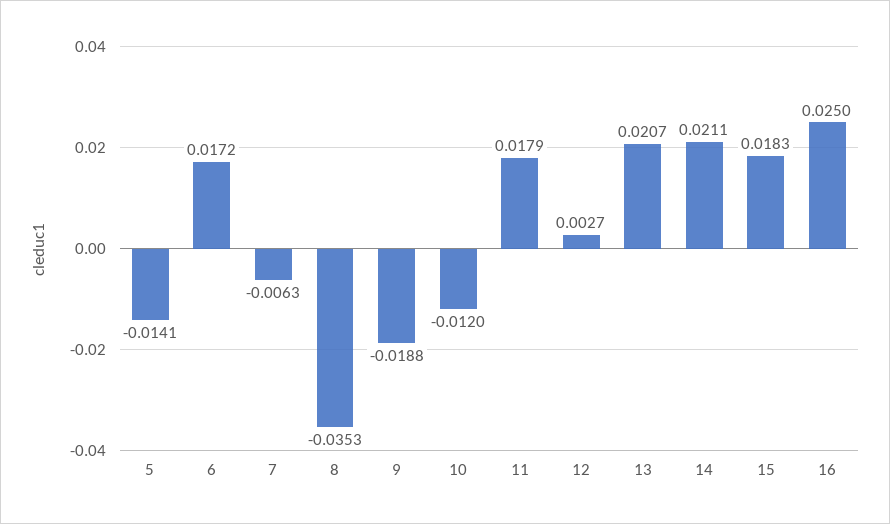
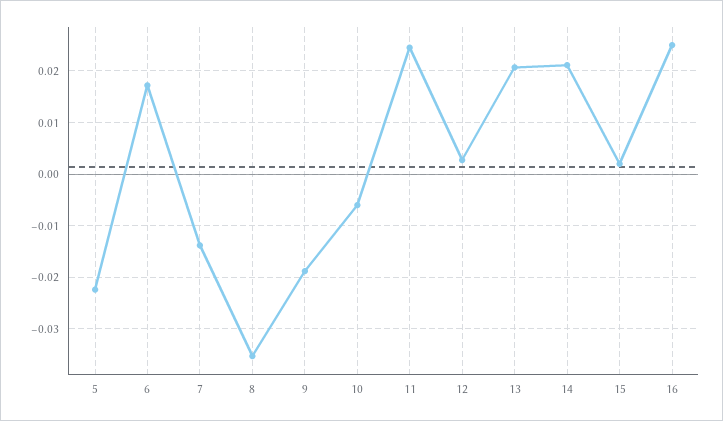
  {
-   "5": -0.0141,
+   "5": -0.022,
    "6": 0.0172,
-   "7": -0.0063,
+   "7": -0.014,
    "8": -0.0353,
    "9": -0.0188,
-   "10": -0.012,
+   "10": -0.006,
-   "11": 0.0179,
+   "11": 0.024,
    "12": 0.0027,
    "13": 0.0207,
    "14": 0.0211,
-   "15": 0.0183,
+   "15": 0.002,
    "16": 0.025
  }

